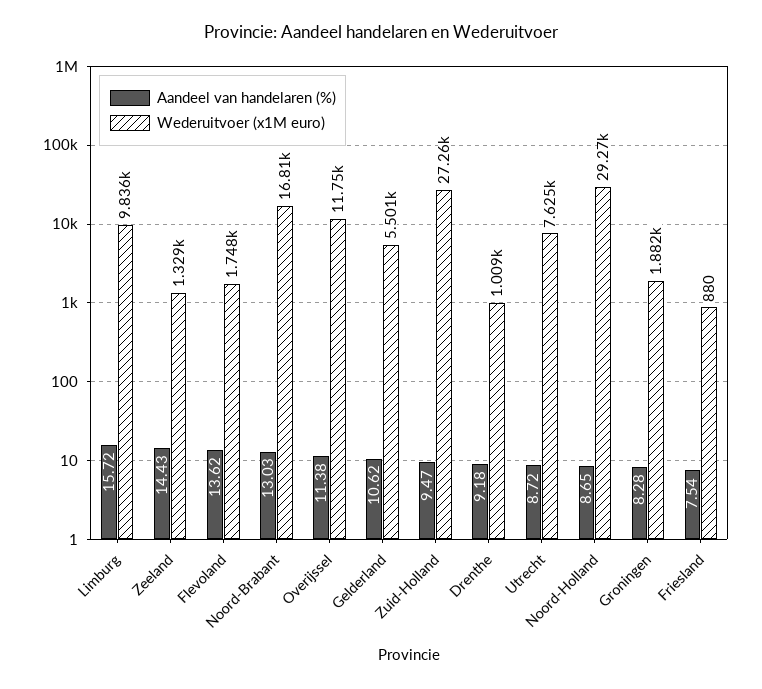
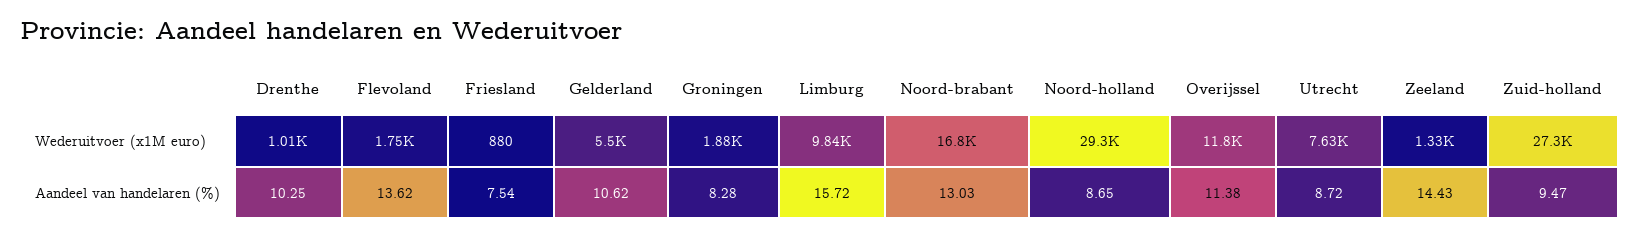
  {
    "Aandeel van handelaren (%)": {
      "Limburg": 15.72,
      "Zeeland": 14.43,
      "Flevoland": 13.62,
      "Noord-Brabant": 13.03,
      "Overijssel": 11.38,
      "Gelderland": 10.62,
      "Zuid-Holland": 9.47,
-     "Drenthe": 9.18,
+     "Drenthe": 10.25,
      "Utrecht": 8.72,
      "Noord-Holland": 8.65,
      "Groningen": 8.28,
      "Friesland": 7.54
    },
    "Wederuitvoer (x1M euro)": {
      "Limburg": 9836,
      "Zeeland": 1329,
      "Flevoland": 1748,
      "Noord-Brabant": 16810,
      "Overijssel": 11750,
      "Gelderland": 5501,
      "Zuid-Holland": 27260,
      "Drenthe": 1009,
      "Utrecht": 7625,
      "Noord-Holland": 29270,
      "Groningen": 1882,
      "Friesland": 880
    }
  }

